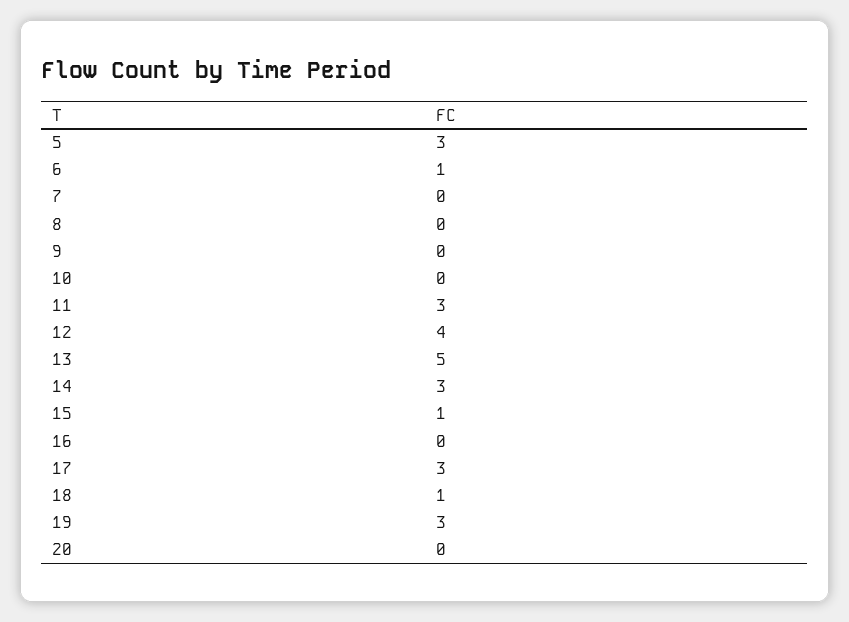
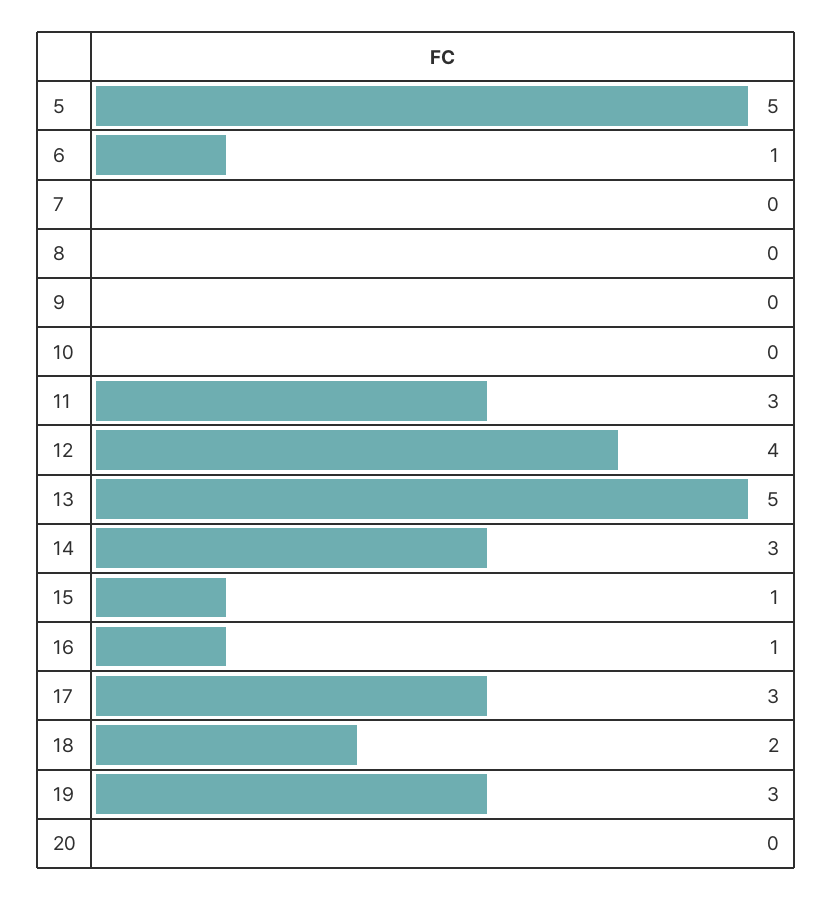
  {
-   "5": 3,
+   "5": 5,
    "6": 1,
    "7": 0,
    "8": 0,
    "9": 0,
    "10": 0,
    "11": 3,
    "12": 4,
    "13": 5,
    "14": 3,
    "15": 1,
-   "16": 0,
+   "16": 1,
    "17": 3,
-   "18": 1,
+   "18": 2,
    "19": 3,
    "20": 0
  }

